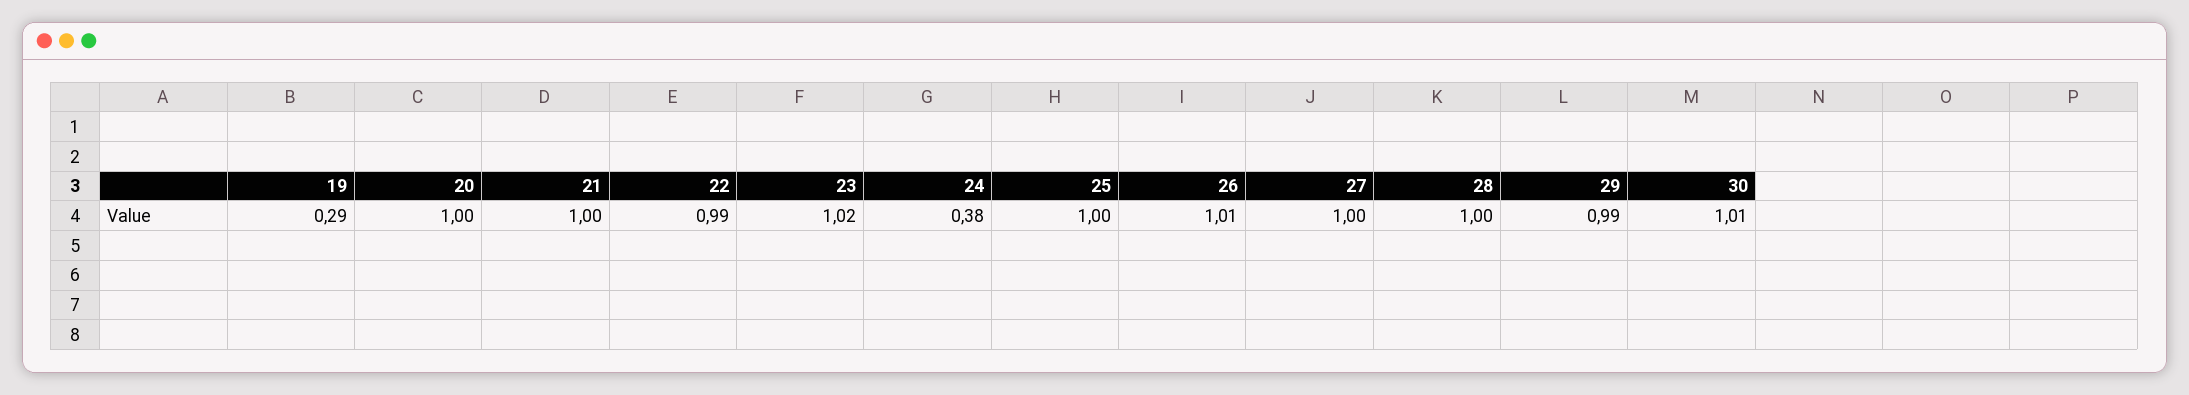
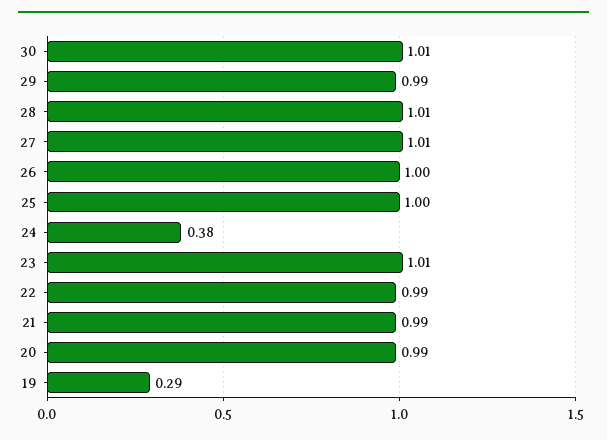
  {
    "19": 0.29,
-   "20": 1,
+   "20": 0.99,
-   "21": 1,
+   "21": 0.99,
    "22": 0.99,
-   "23": 1.02,
+   "23": 1.01,
    "24": 0.38,
    "25": 1,
-   "26": 1.01,
+   "26": 1,
-   "27": 1,
+   "27": 1.01,
-   "28": 1,
+   "28": 1.01,
    "29": 0.99,
    "30": 1.01
  }

